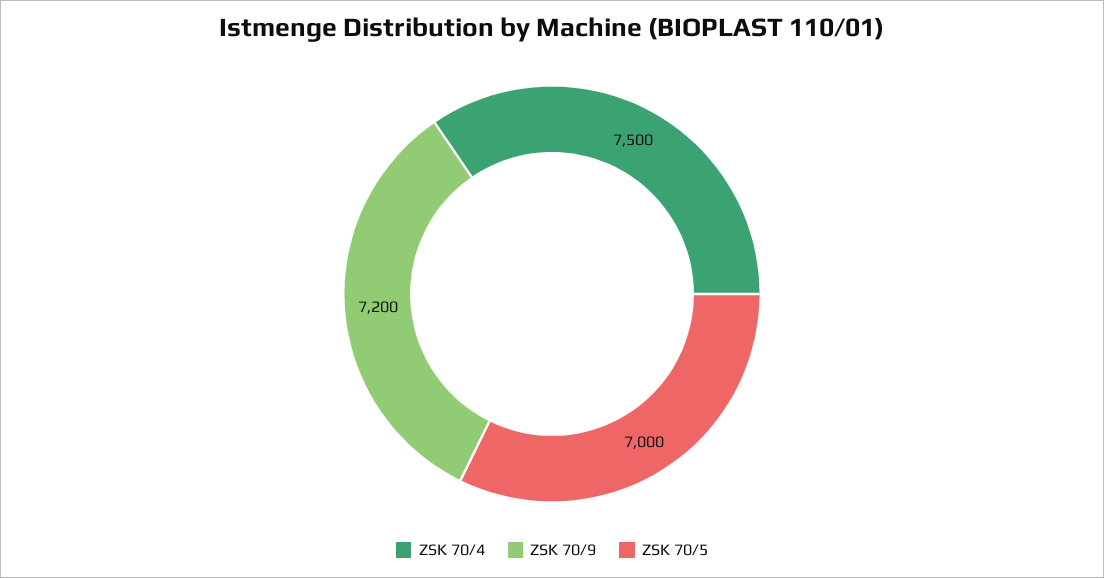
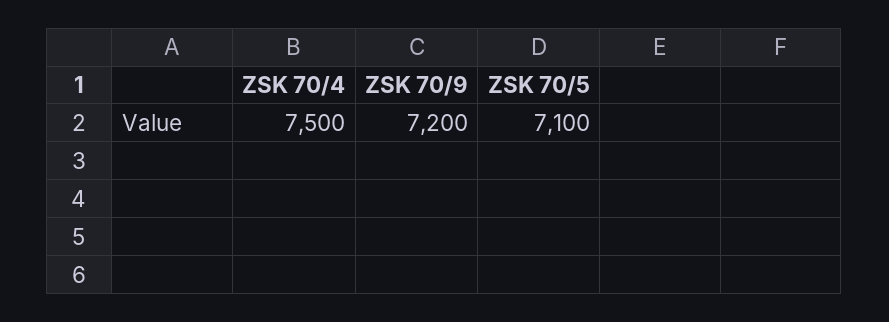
  {
    "ZSK 70/4": 7500,
    "ZSK 70/9": 7200,
-   "ZSK 70/5": 7000
+   "ZSK 70/5": 7100
  }

